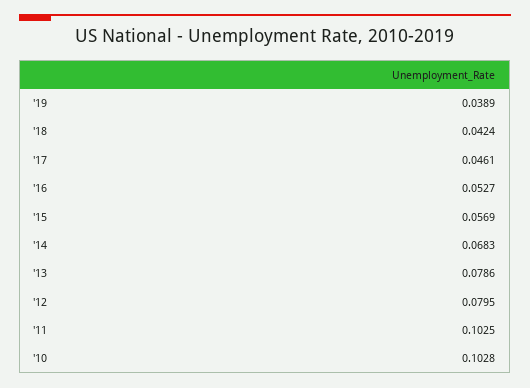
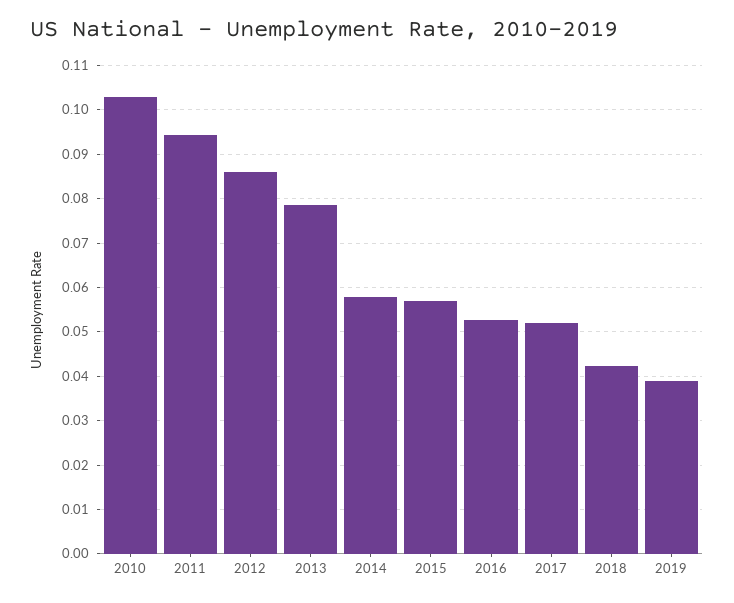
  {
    "'19": 0.0389,
    "'18": 0.0424,
-   "'17": 0.0461,
+   "'17": 0.052,
    "'16": 0.0527,
    "'15": 0.0569,
-   "'14": 0.0683,
+   "'14": 0.058,
    "'13": 0.0786,
-   "'12": 0.0795,
+   "'12": 0.086,
-   "'11": 0.1025,
+   "'11": 0.094,
    "'10": 0.1028
  }

